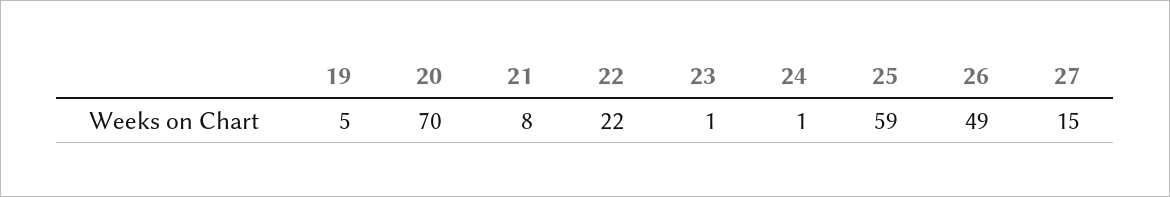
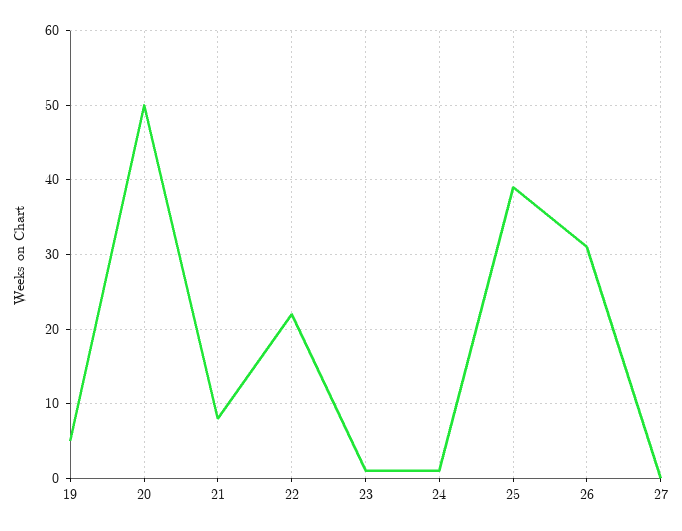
  {
    "19": 5,
-   "20": 70,
+   "20": 50,
    "21": 8,
    "22": 22,
    "23": 1,
    "24": 1,
-   "25": 59,
+   "25": 39,
-   "26": 49,
+   "26": 31,
-   "27": 15
+   "27": 0
  }

